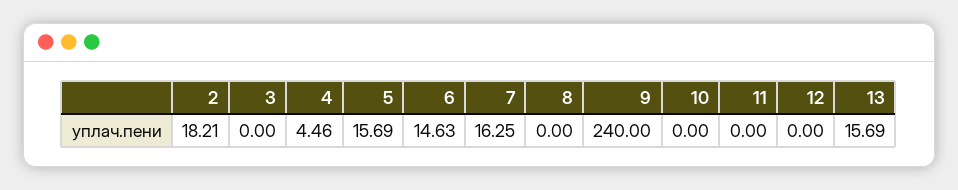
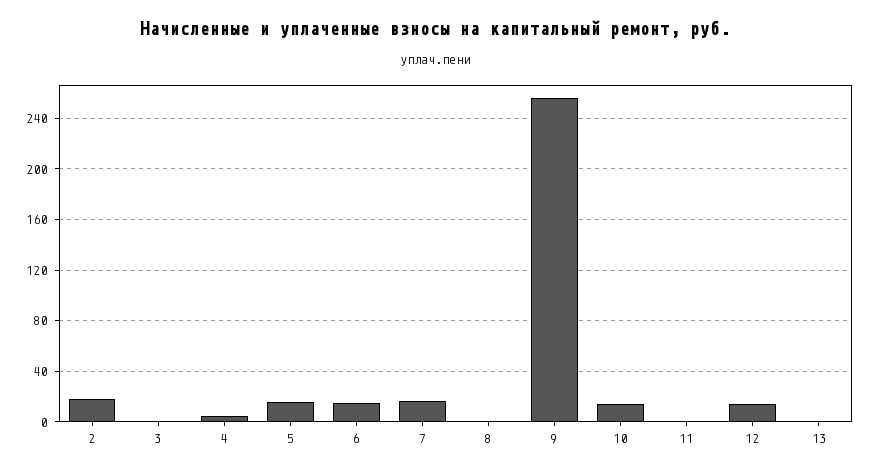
  {
    "2": 18.21,
    "3": 0,
    "4": 4.46,
    "5": 15.69,
    "6": 14.63,
    "7": 16.25,
    "8": 0,
-   "9": 240,
+   "9": 255,
-   "10": 0,
+   "10": 15,
    "11": 0,
-   "12": 0,
+   "12": 15,
-   "13": 15.69
+   "13": 0
  }

